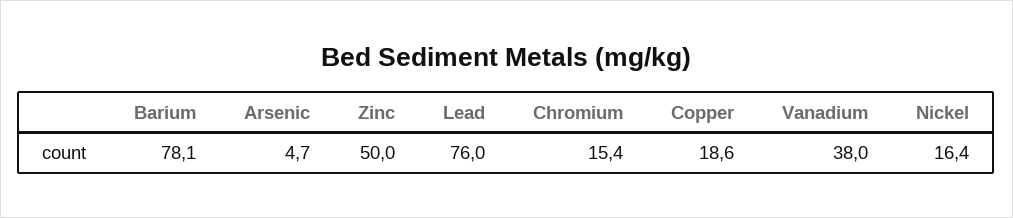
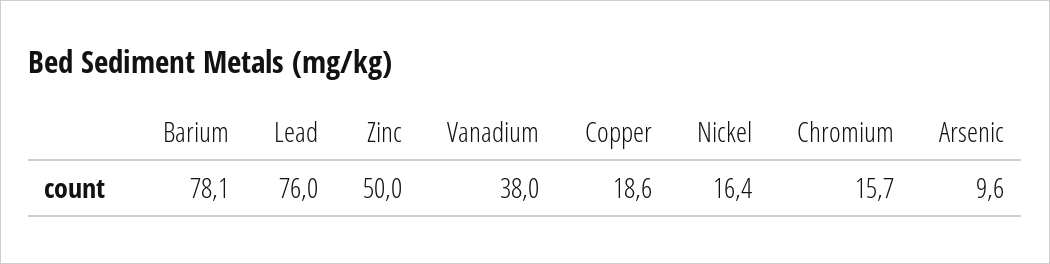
  {
    "Barium": 78.1,
-   "Arsenic": 4.7,
+   "Arsenic": 9.6,
    "Zinc": 50,
    "Lead": 76,
-   "Chromium": 15.4,
+   "Chromium": 15.7,
    "Copper": 18.6,
    "Vanadium": 38,
    "Nickel": 16.4
  }

